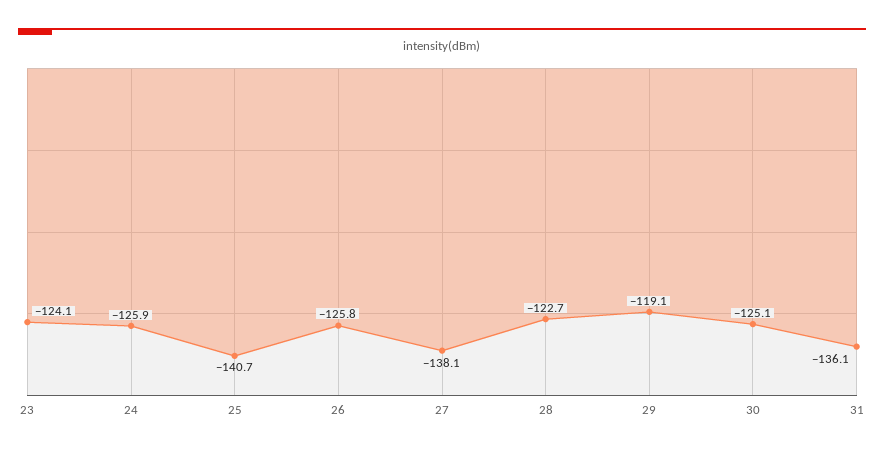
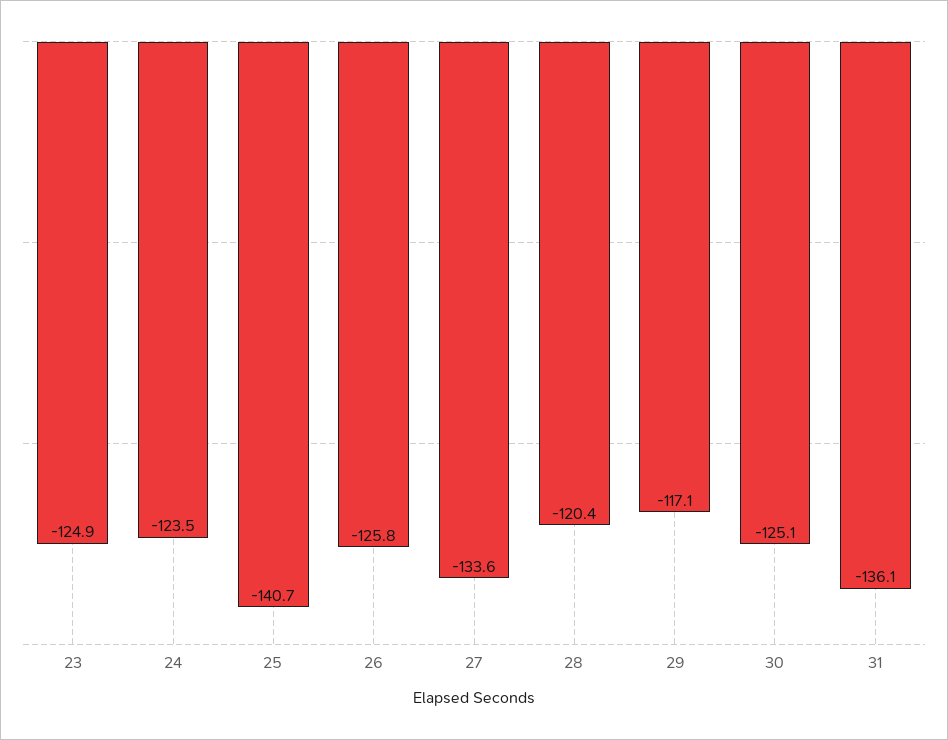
  {
-   "23": -124.1,
+   "23": -124.9,
-   "24": -125.9,
+   "24": -123.5,
    "25": -140.7,
    "26": -125.8,
-   "27": -138.1,
+   "27": -133.6,
-   "28": -122.7,
+   "28": -120.4,
-   "29": -119.1,
+   "29": -117.1,
    "30": -125.1,
    "31": -136.1
  }

